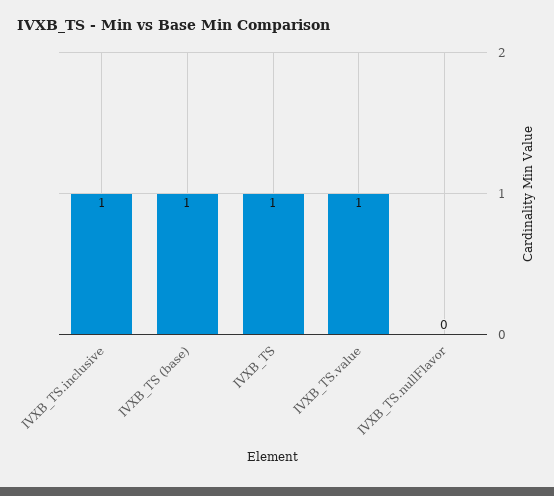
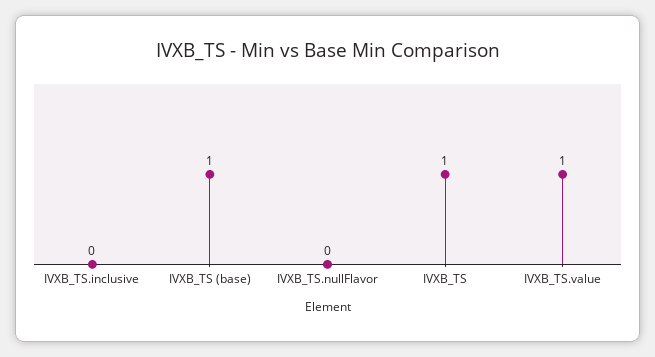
  {
-   "IVXB_TS.inclusive": 1,
+   "IVXB_TS.inclusive": 0,
    "IVXB_TS (base)": 1,
    "IVXB_TS": 1,
    "IVXB_TS.value": 1,
    "IVXB_TS.nullFlavor": 0
  }

